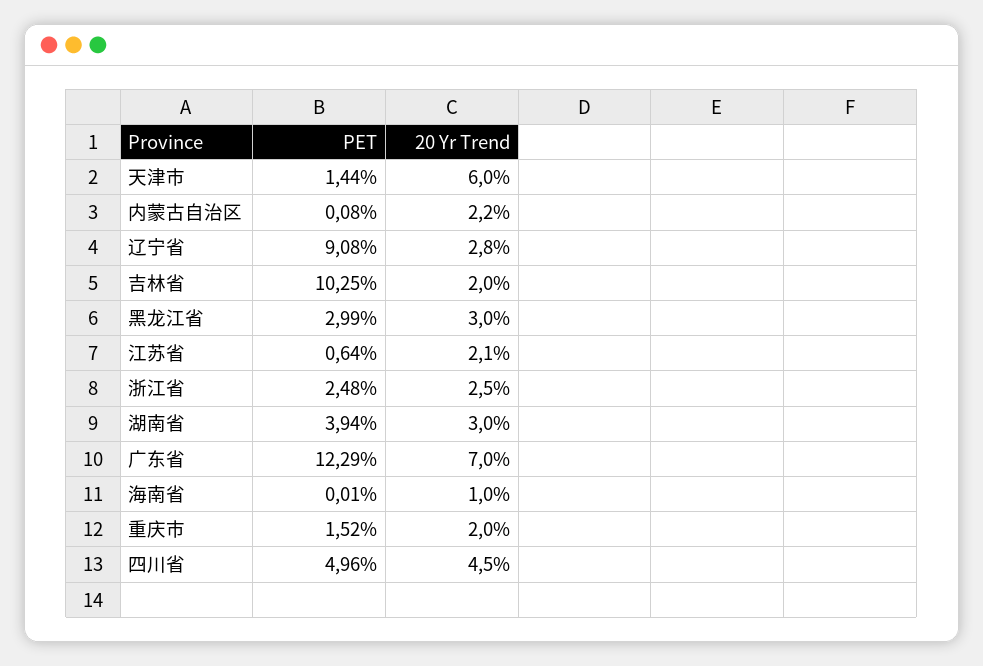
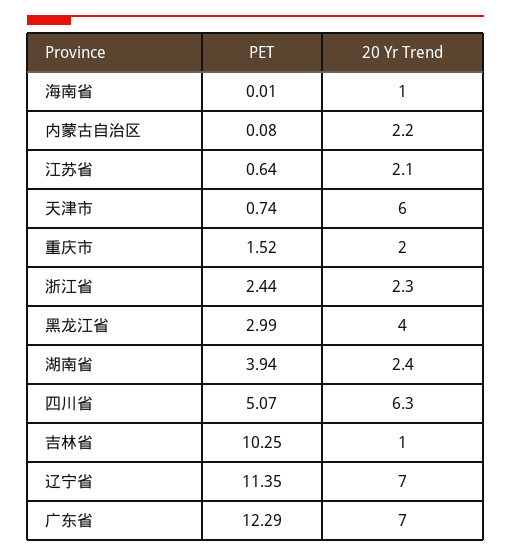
  {
    "PET": {
-     "天津市": 1.44,
+     "天津市": 0.74,
      "内蒙古自治区": 0.08,
-     "辽宁省": 9.08,
+     "辽宁省": 11.35,
      "吉林省": 10.25,
      "黑龙江省": 2.99,
      "江苏省": 0.64,
-     "浙江省": 2.48,
+     "浙江省": 2.44,
      "湖南省": 3.94,
      "广东省": 12.29,
      "海南省": 0.01,
      "重庆市": 1.52,
-     "四川省": 4.96
+     "四川省": 5.07
    },
    "20 Yr Trend": {
      "天津市": 6,
      "内蒙古自治区": 2.2,
-     "辽宁省": 2.8,
+     "辽宁省": 7,
-     "吉林省": 2,
+     "吉林省": 1,
-     "黑龙江省": 3,
+     "黑龙江省": 4,
      "江苏省": 2.1,
-     "浙江省": 2.5,
+     "浙江省": 2.3,
-     "湖南省": 3,
+     "湖南省": 2.4,
      "广东省": 7,
      "海南省": 1,
      "重庆市": 2,
-     "四川省": 4.5
+     "四川省": 6.3
    }
  }

